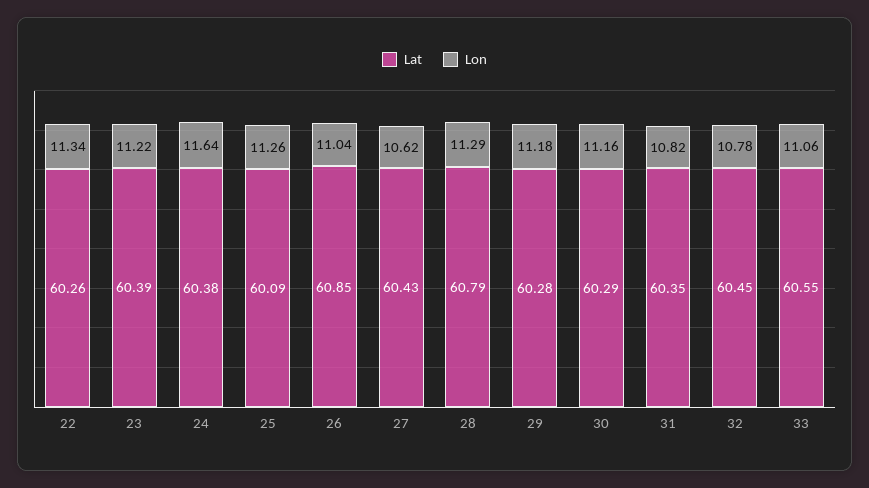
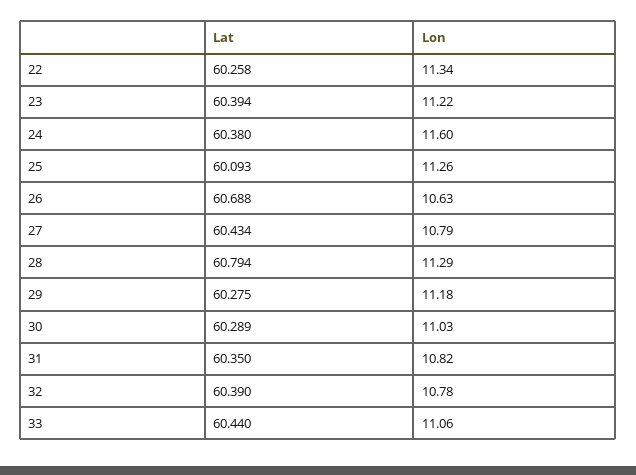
  {
    "Lat": {
      "22": 60.258,
      "23": 60.394,
      "24": 60.38,
      "25": 60.093,
-     "26": 60.85,
+     "26": 60.688,
      "27": 60.434,
      "28": 60.794,
      "29": 60.275,
      "30": 60.289,
      "31": 60.35,
-     "32": 60.45,
+     "32": 60.39,
-     "33": 60.55
+     "33": 60.44
    },
    "Lon": {
      "22": 11.34,
      "23": 11.22,
-     "24": 11.64,
+     "24": 11.6,
      "25": 11.26,
-     "26": 11.04,
+     "26": 10.63,
-     "27": 10.62,
+     "27": 10.79,
      "28": 11.29,
      "29": 11.18,
-     "30": 11.16,
+     "30": 11.03,
      "31": 10.82,
      "32": 10.78,
      "33": 11.06
    }
  }

